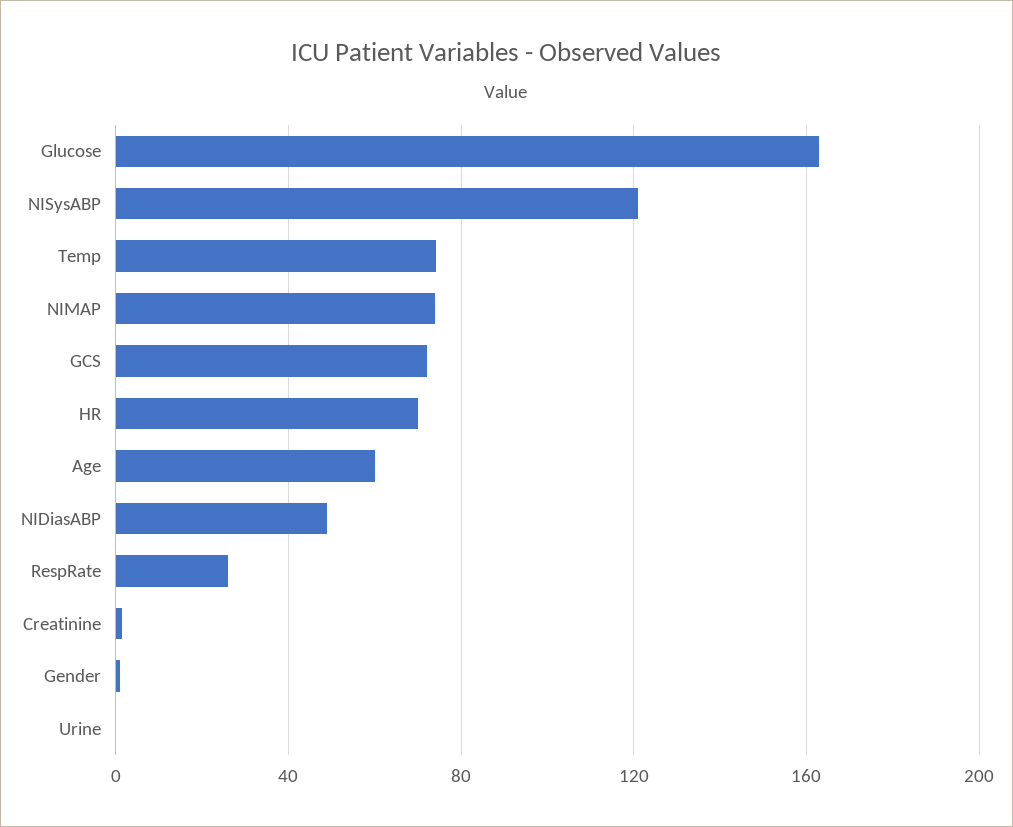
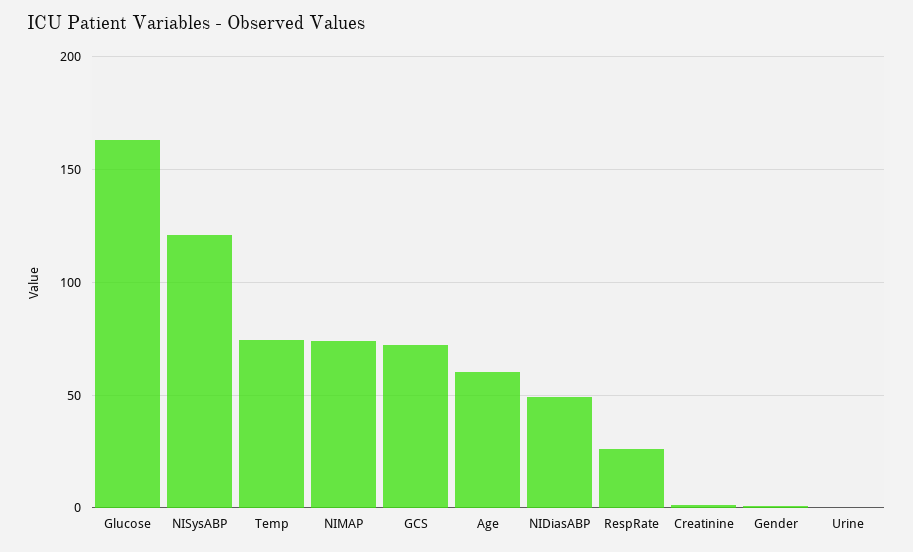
  {
    "Glucose": 165,
    "NISysABP": 120,
    "Temp": 75,
    "NIMAP": 75,
    "GCS": 70,
-   "HR": 70,
    "Age": 60,
    "NIDiasABP": 50,
    "RespRate": 25,
    "Creatinine": 0,
    "Gender": 0,
    "Urine": 0
  }

